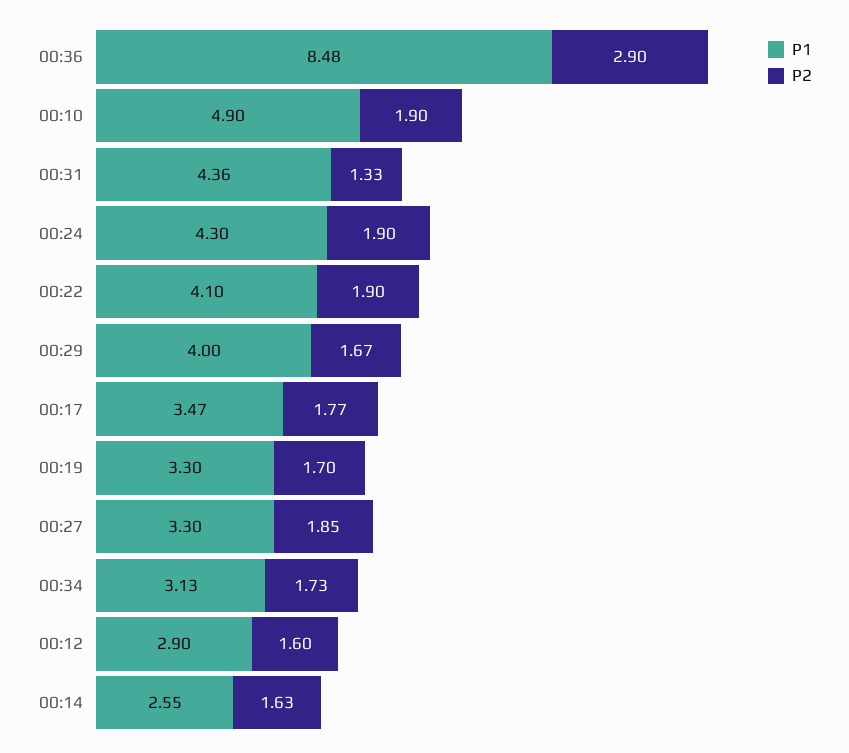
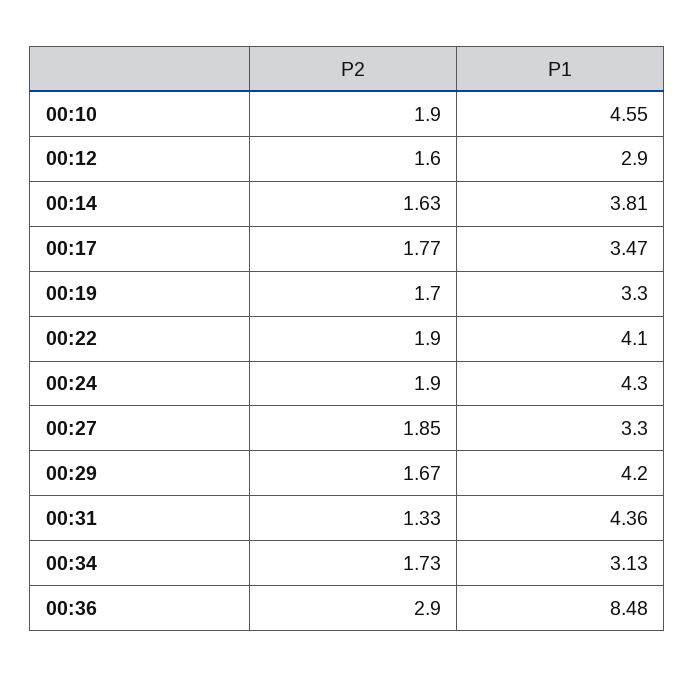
  {
    "P1": {
      "00:36": 8.48,
-     "00:10": 4.9,
+     "00:10": 4.55,
      "00:31": 4.36,
      "00:24": 4.3,
      "00:22": 4.1,
-     "00:29": 4,
+     "00:29": 4.2,
      "00:17": 3.47,
      "00:19": 3.3,
      "00:27": 3.3,
      "00:34": 3.13,
      "00:12": 2.9,
-     "00:14": 2.55
+     "00:14": 3.81
    },
    "P2": {
      "00:36": 2.9,
      "00:10": 1.9,
      "00:31": 1.33,
      "00:24": 1.9,
      "00:22": 1.9,
      "00:29": 1.67,
      "00:17": 1.77,
      "00:19": 1.7,
      "00:27": 1.85,
      "00:34": 1.73,
      "00:12": 1.6,
      "00:14": 1.63
    }
  }

